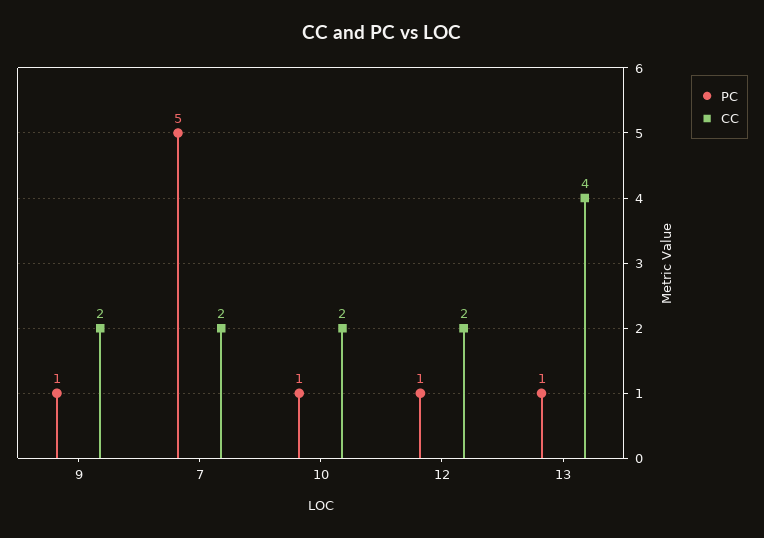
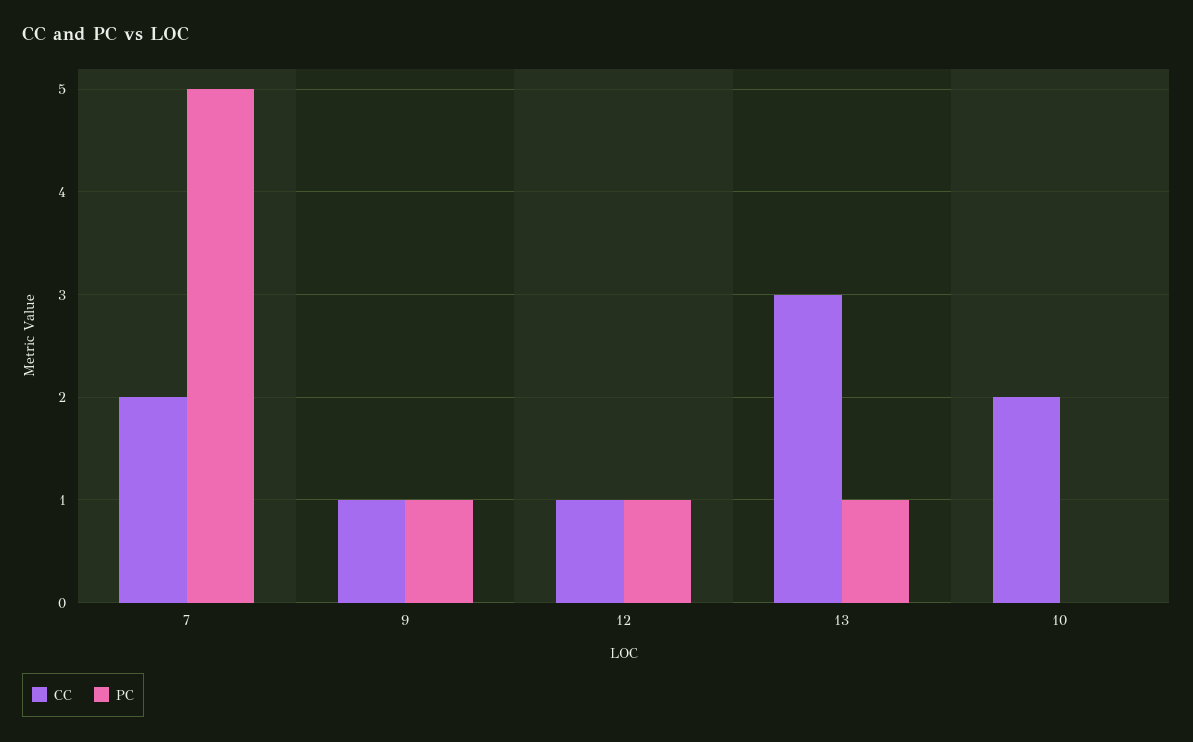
  {
    "PC": {
      "9": 1,
      "7": 5,
-     "10": 1,
+     "10": 0,
      "12": 1,
      "13": 1
    },
    "CC": {
-     "9": 2,
+     "9": 1,
      "7": 2,
      "10": 2,
-     "12": 2,
+     "12": 1,
-     "13": 4
+     "13": 3
    }
  }

